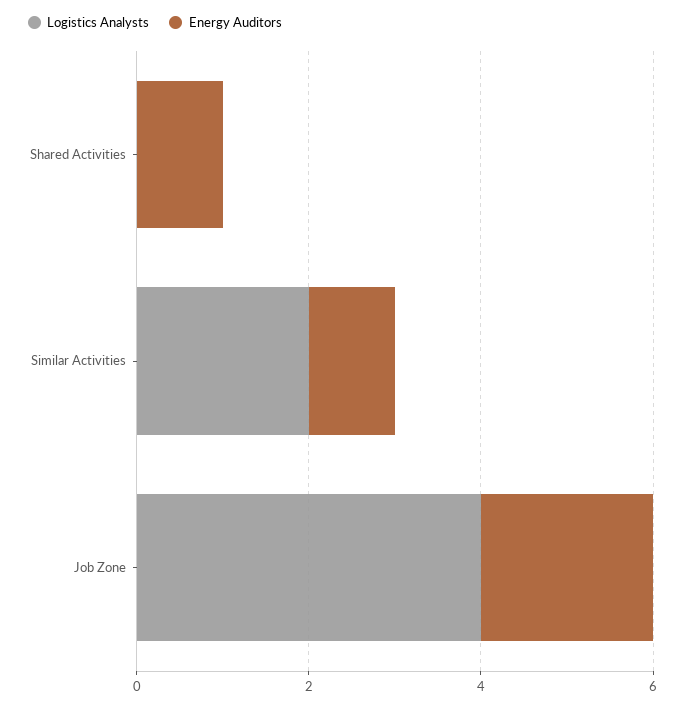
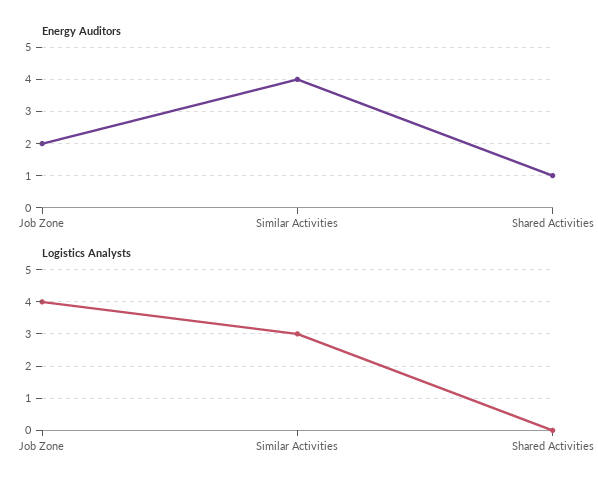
  {
    "Logistics Analysts": {
      "Shared Activities": 0,
-     "Similar Activities": 2,
+     "Similar Activities": 3,
      "Job Zone": 4
    },
    "Energy Auditors": {
      "Shared Activities": 1,
-     "Similar Activities": 1,
+     "Similar Activities": 4,
      "Job Zone": 2
    }
  }

